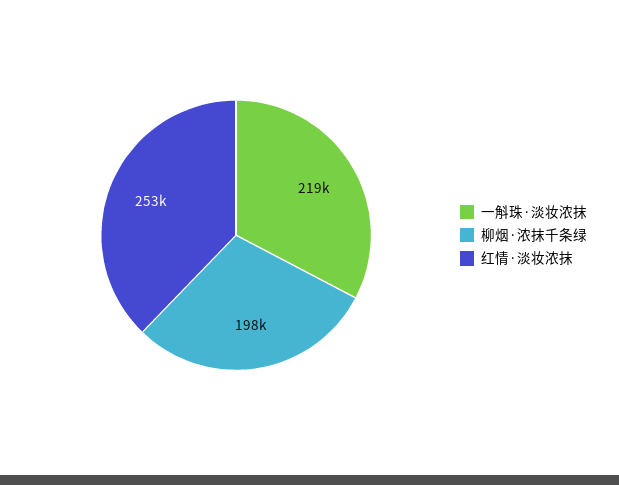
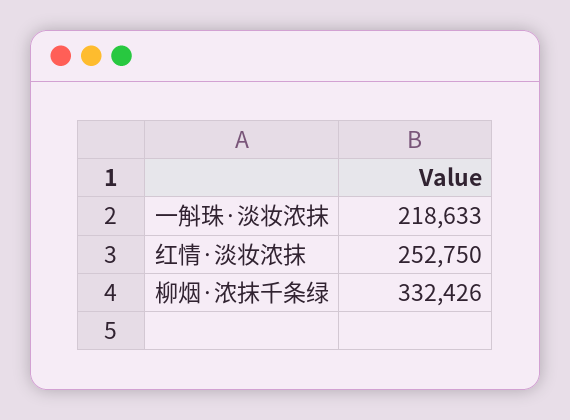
  {
    "一斛珠·淡妆浓抹": 218633,
-   "柳烟·浓抹千条绿": 198000,
+   "柳烟·浓抹千条绿": 332426,
    "红情·淡妆浓抹": 252750
  }

